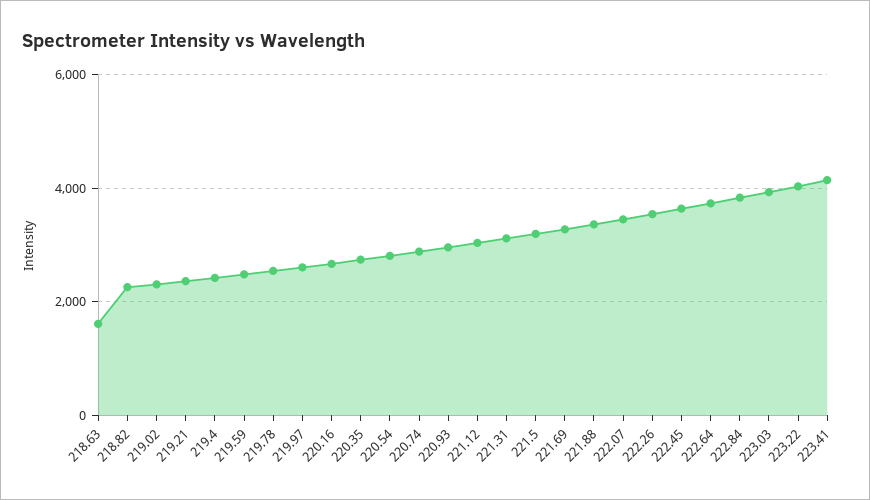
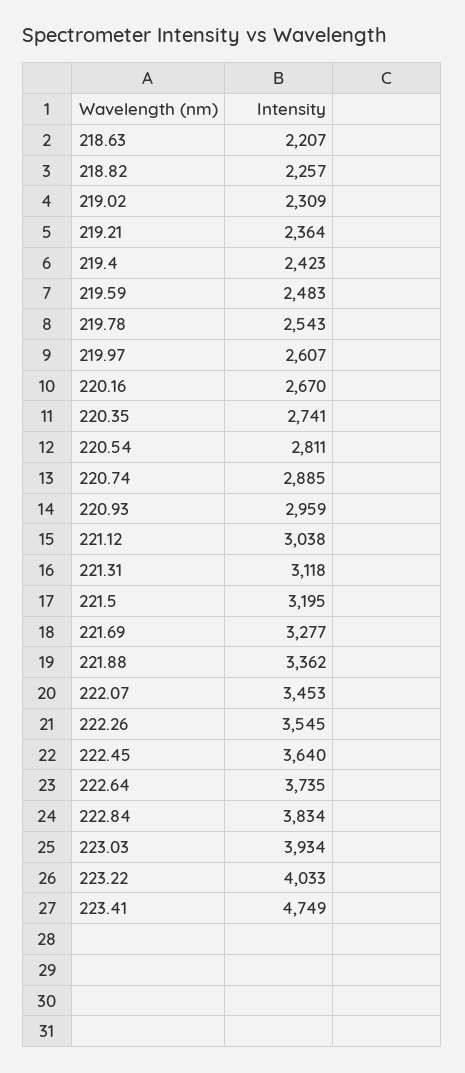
  {
-   "218.63": 1600,
+   "218.63": 2207,
    "218.82": 2257,
    "219.02": 2309,
    "219.21": 2364,
    "219.4": 2423,
    "219.59": 2483,
    "219.78": 2543,
    "219.97": 2607,
    "220.16": 2670,
    "220.35": 2741,
    "220.54": 2811,
    "220.74": 2885,
    "220.93": 2959,
    "221.12": 3038,
    "221.31": 3118,
    "221.5": 3195,
    "221.69": 3277,
    "221.88": 3362,
    "222.07": 3453,
    "222.26": 3545,
    "222.45": 3640,
    "222.64": 3735,
    "222.84": 3834,
    "223.03": 3934,
    "223.22": 4033,
-   "223.41": 4200
+   "223.41": 4749
  }

